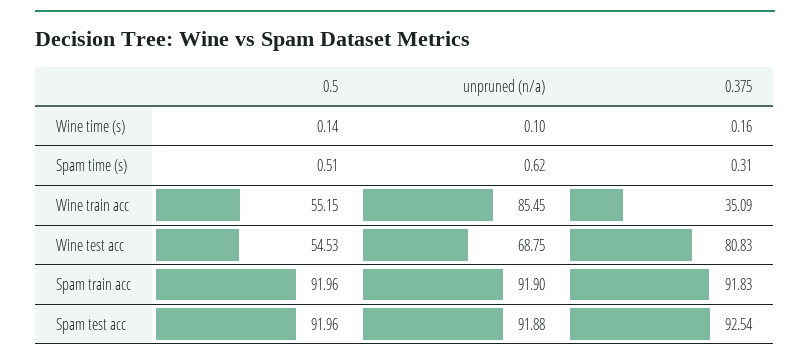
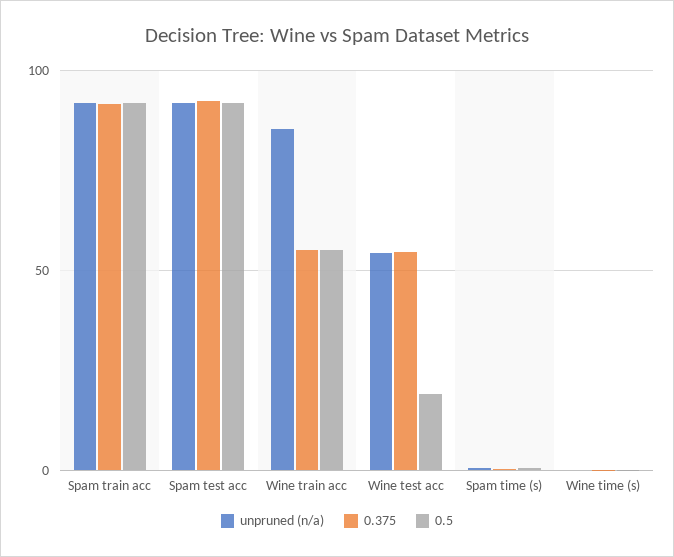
  {
    "0.5": {
      "Wine time (s)": 0.14,
      "Spam time (s)": 0.51,
      "Wine train acc": 55.15,
-     "Wine test acc": 54.53,
+     "Wine test acc": 20,
      "Spam train acc": 91.96,
      "Spam test acc": 91.96
    },
    "unpruned (n/a)": {
      "Wine time (s)": 0.1,
      "Spam time (s)": 0.62,
      "Wine train acc": 85.45,
-     "Wine test acc": 68.75,
+     "Wine test acc": 55,
      "Spam train acc": 91.9,
      "Spam test acc": 91.88
    },
    "0.375": {
      "Wine time (s)": 0.16,
      "Spam time (s)": 0.31,
-     "Wine train acc": 35.09,
+     "Wine train acc": 55,
-     "Wine test acc": 80.83,
+     "Wine test acc": 55,
      "Spam train acc": 91.83,
      "Spam test acc": 92.54
    }
  }

